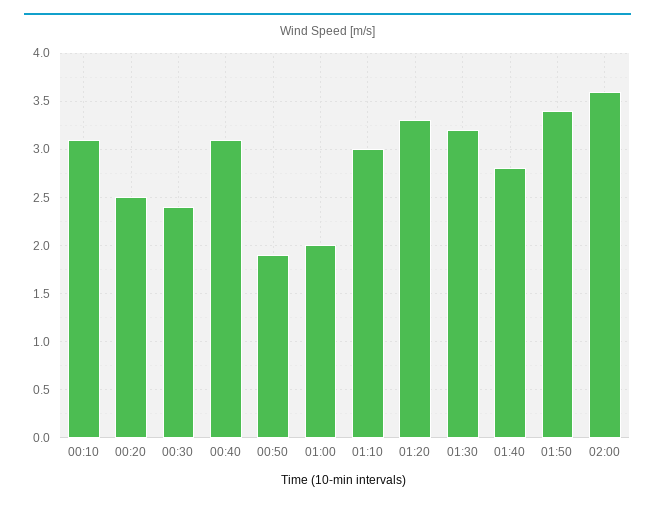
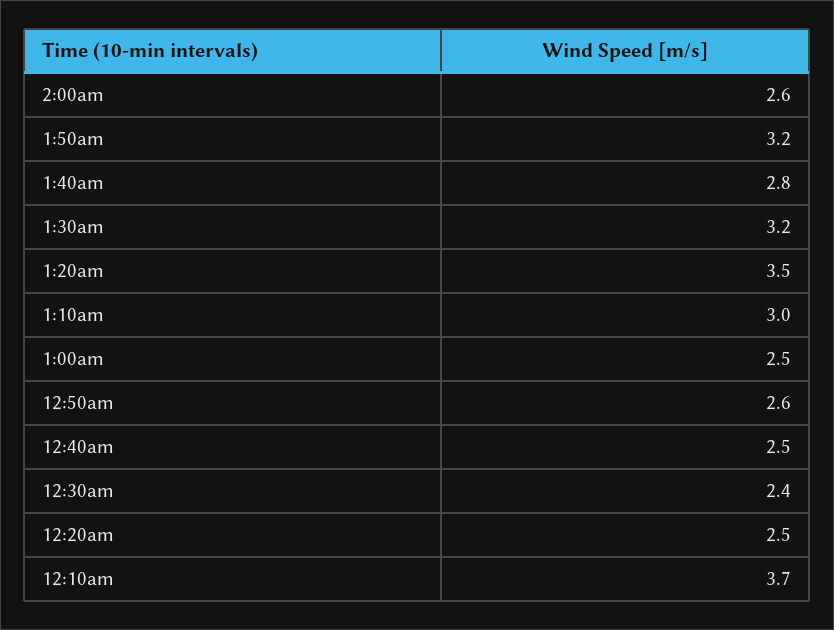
  {
-   "00:10": 3.1,
+   "00:10": 3.7,
    "00:20": 2.5,
    "00:30": 2.4,
-   "00:40": 3.1,
+   "00:40": 2.5,
-   "00:50": 1.9,
+   "00:50": 2.6,
-   "01:00": 2,
+   "01:00": 2.5,
    "01:10": 3,
-   "01:20": 3.3,
+   "01:20": 3.5,
    "01:30": 3.2,
    "01:40": 2.8,
-   "01:50": 3.4,
+   "01:50": 3.2,
-   "02:00": 3.6
+   "02:00": 2.6
  }

